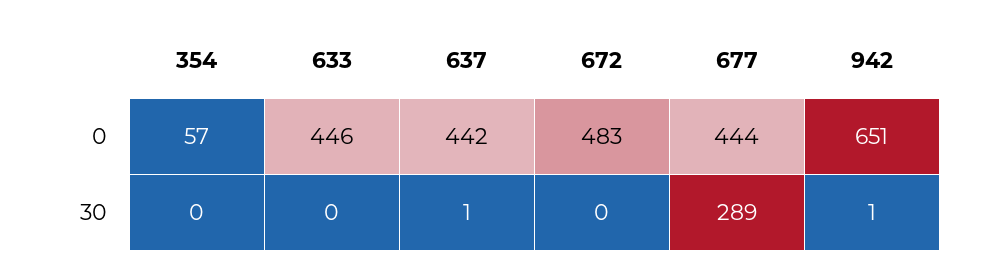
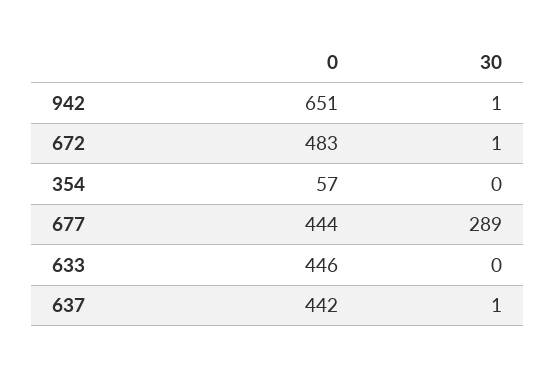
  {
    "354": {
      "0": 57,
      "30": 0
    },
    "633": {
      "0": 446,
      "30": 0
    },
    "637": {
      "0": 442,
      "30": 1
    },
    "672": {
      "0": 483,
-     "30": 0
+     "30": 1
    },
    "677": {
      "0": 444,
      "30": 289
    },
    "942": {
      "0": 651,
      "30": 1
    }
  }

